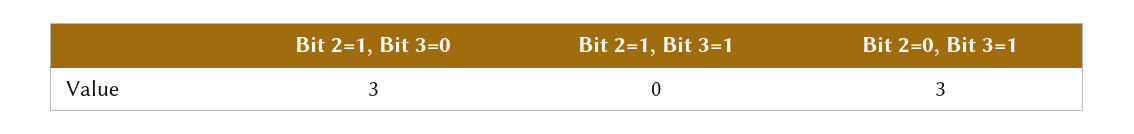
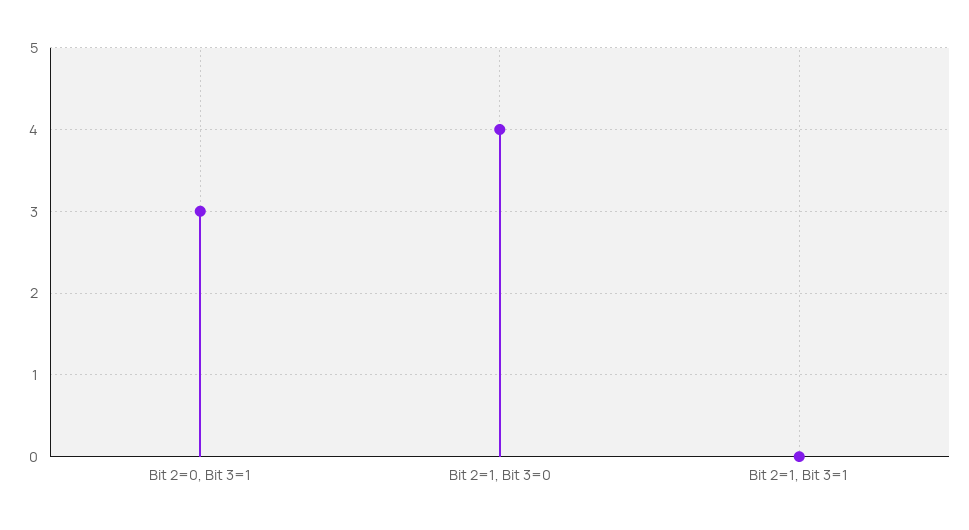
  {
-   "Bit 2=1, Bit 3=0": 3,
+   "Bit 2=1, Bit 3=0": 4,
    "Bit 2=1, Bit 3=1": 0,
    "Bit 2=0, Bit 3=1": 3
  }

